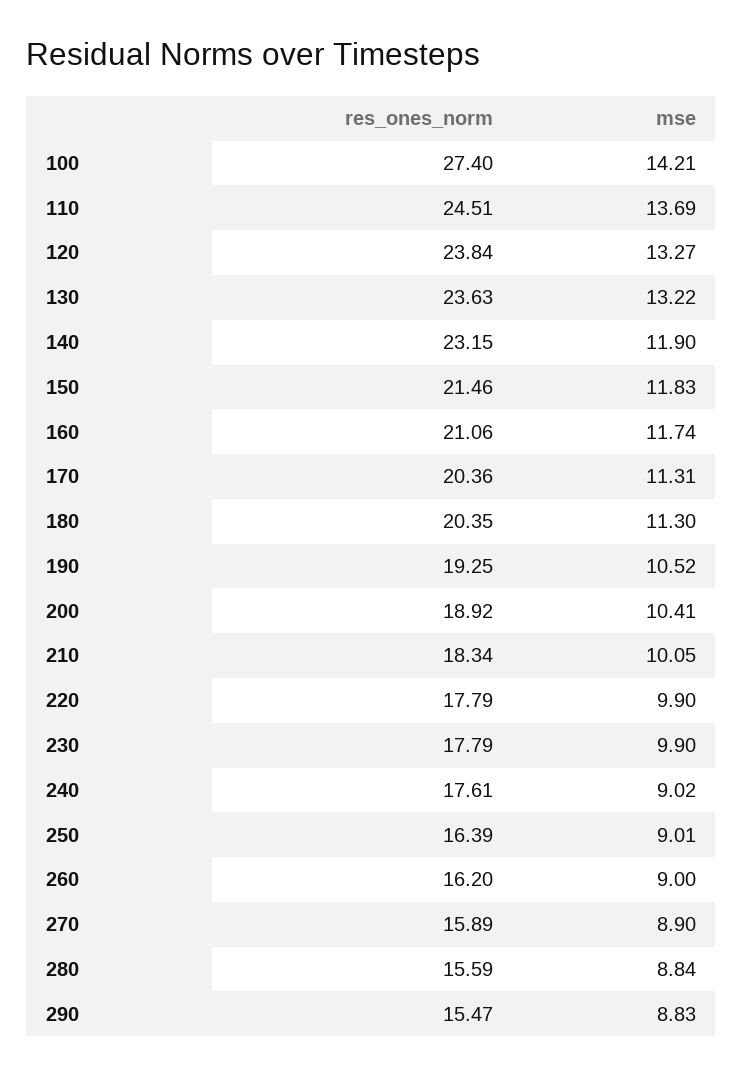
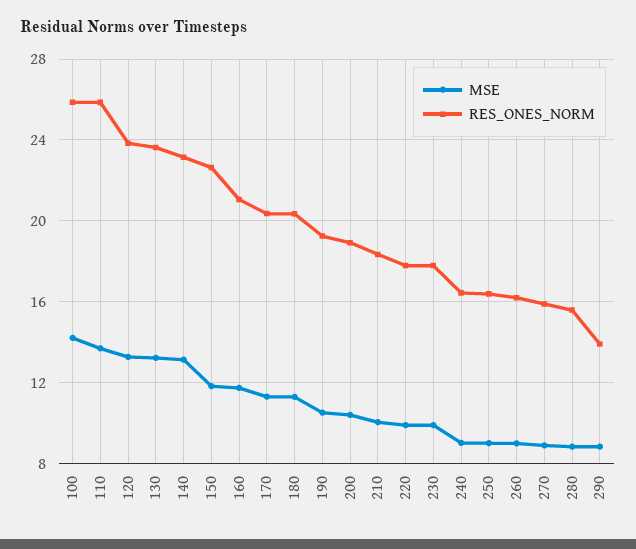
  {
    "res_ones_norm": {
-     "100": 27.4,
+     "100": 26,
-     "110": 24.51,
+     "110": 26,
      "120": 23.84,
      "130": 23.63,
      "140": 23.15,
-     "150": 21.46,
+     "150": 22.5,
      "160": 21.06,
      "170": 20.36,
      "180": 20.35,
      "190": 19.25,
      "200": 18.92,
      "210": 18.34,
      "220": 17.79,
      "230": 17.79,
-     "240": 17.61,
+     "240": 16.5,
      "250": 16.39,
      "260": 16.2,
      "270": 15.89,
      "280": 15.59,
-     "290": 15.47
+     "290": 14
    },
    "mse": {
      "100": 14.21,
      "110": 13.69,
      "120": 13.27,
      "130": 13.22,
-     "140": 11.9,
+     "140": 13,
      "150": 11.83,
      "160": 11.74,
      "170": 11.31,
      "180": 11.3,
      "190": 10.52,
      "200": 10.41,
      "210": 10.05,
      "220": 9.9,
      "230": 9.9,
      "240": 9.02,
      "250": 9.01,
      "260": 9,
      "270": 8.9,
      "280": 8.84,
      "290": 8.83
    }
  }

